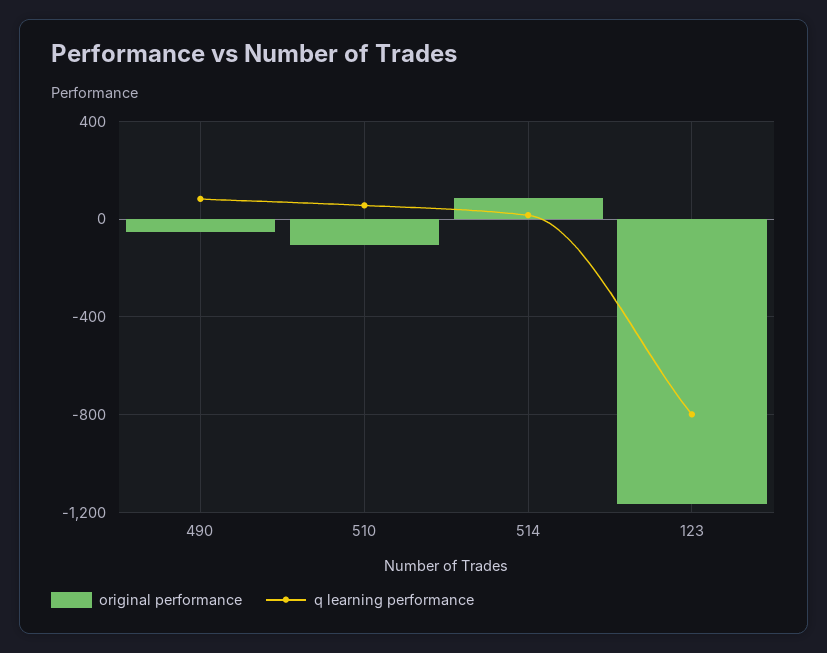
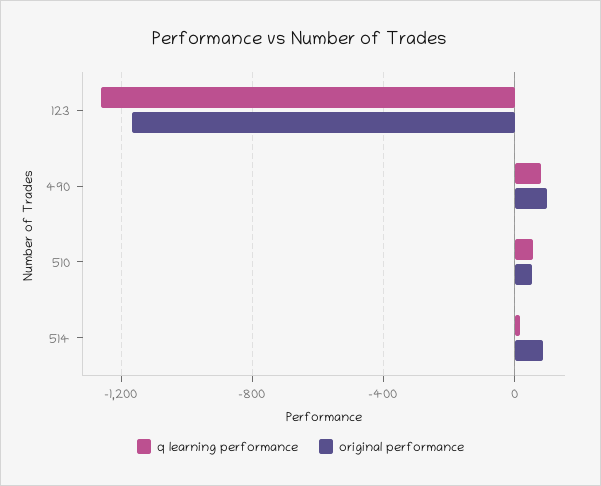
  {
    "original performance": {
-     "490": -50,
+     "490": 100,
-     "510": -100,
+     "510": 50,
      "514": 100,
      "123": -1150
    },
    "q learning performance": {
      "490": 100,
      "510": 50,
      "514": 0,
-     "123": -800
+     "123": -1250
    }
  }

